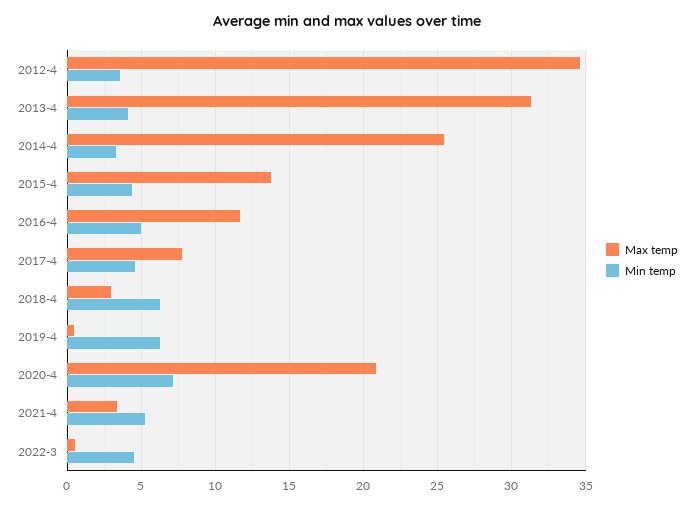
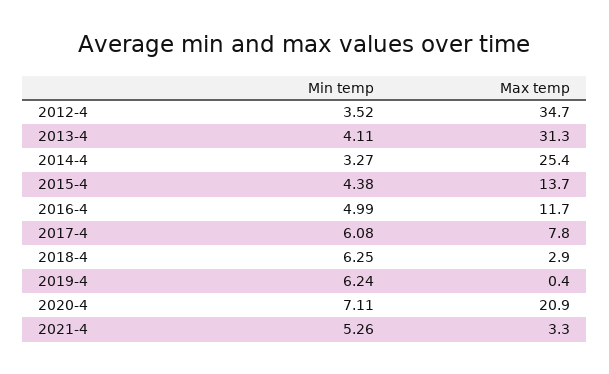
  {
    "Max temp": {
      "2012-4": 34.7,
      "2013-4": 31.3,
      "2014-4": 25.4,
      "2015-4": 13.7,
      "2016-4": 11.7,
      "2017-4": 7.8,
      "2018-4": 2.9,
      "2019-4": 0.4,
      "2020-4": 20.9,
-     "2021-4": 3.3,
+     "2021-4": 3.3
-     "2022-3": 0.5
    },
    "Min temp": {
      "2012-4": 3.52,
      "2013-4": 4.11,
      "2014-4": 3.27,
      "2015-4": 4.38,
      "2016-4": 4.99,
-     "2017-4": 4.5,
+     "2017-4": 6.08,
      "2018-4": 6.25,
      "2019-4": 6.24,
      "2020-4": 7.11,
-     "2021-4": 5.26,
+     "2021-4": 5.26
-     "2022-3": 4.5
    }
  }

